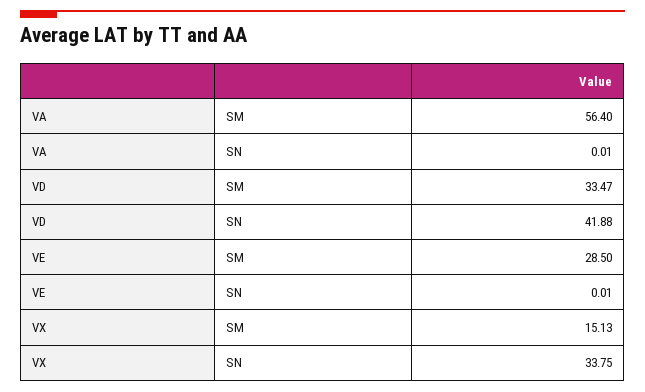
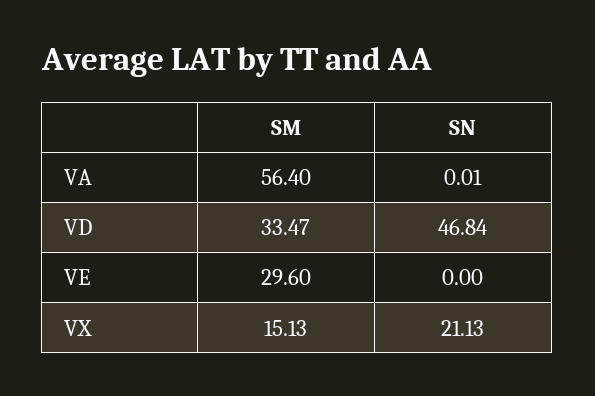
  {
    "VA": {
      "SM": 56.4,
      "SN": 0.01
    },
    "VD": {
      "SM": 33.47,
-     "SN": 41.88
+     "SN": 46.84
    },
    "VE": {
-     "SM": 28.5,
+     "SM": 29.6,
-     "SN": 0.01
+     "SN": 0
    },
    "VX": {
      "SM": 15.13,
-     "SN": 33.75
+     "SN": 21.13
    }
  }

